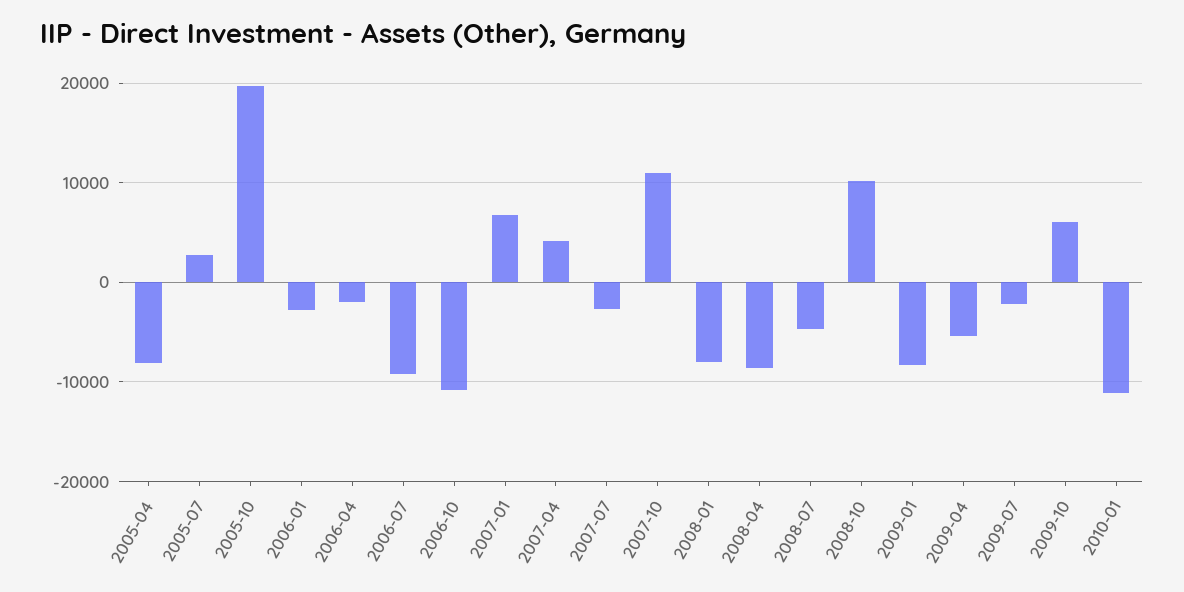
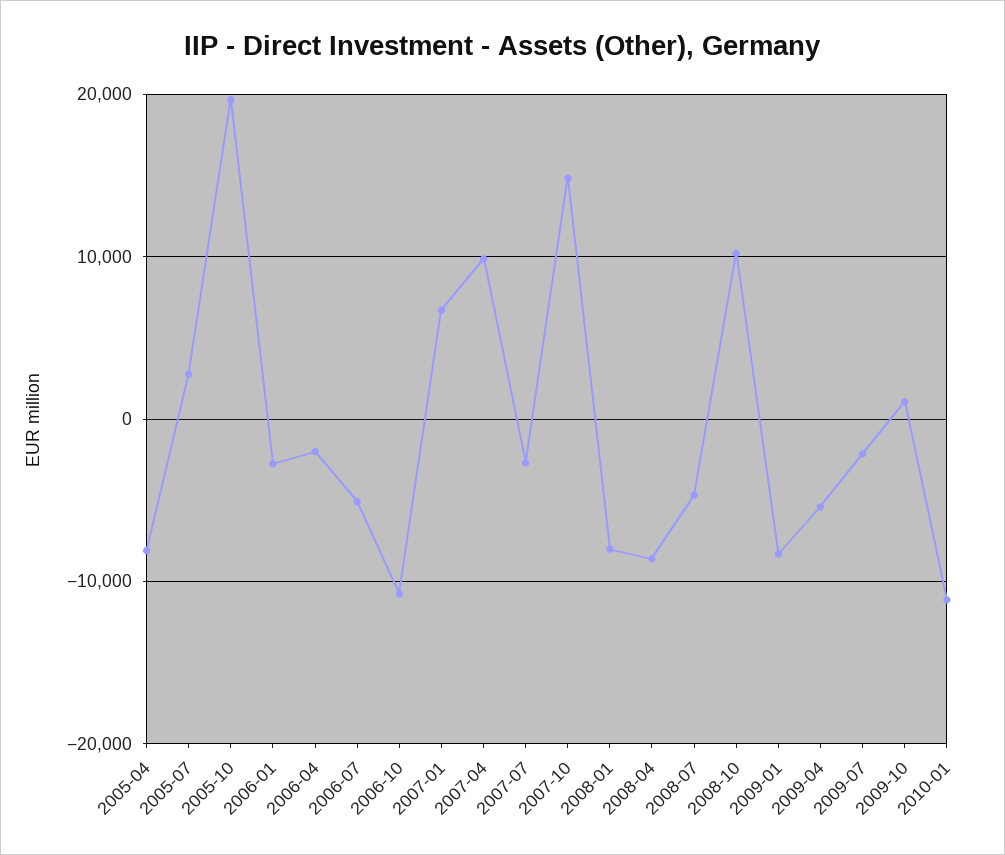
  {
    "2005-04": -8000,
    "2005-07": 3000,
    "2005-10": 20000,
    "2006-01": -3000,
    "2006-04": -2000,
-   "2006-07": -9000,
+   "2006-07": -5000,
    "2006-10": -11000,
    "2007-01": 7000,
-   "2007-04": 4000,
+   "2007-04": 10000,
    "2007-07": -3000,
-   "2007-10": 11000,
+   "2007-10": 15000,
    "2008-01": -8000,
    "2008-04": -9000,
    "2008-07": -5000,
    "2008-10": 10000,
    "2009-01": -8000,
    "2009-04": -5000,
    "2009-07": -2000,
-   "2009-10": 6000,
+   "2009-10": 1000,
    "2010-01": -11000
  }

